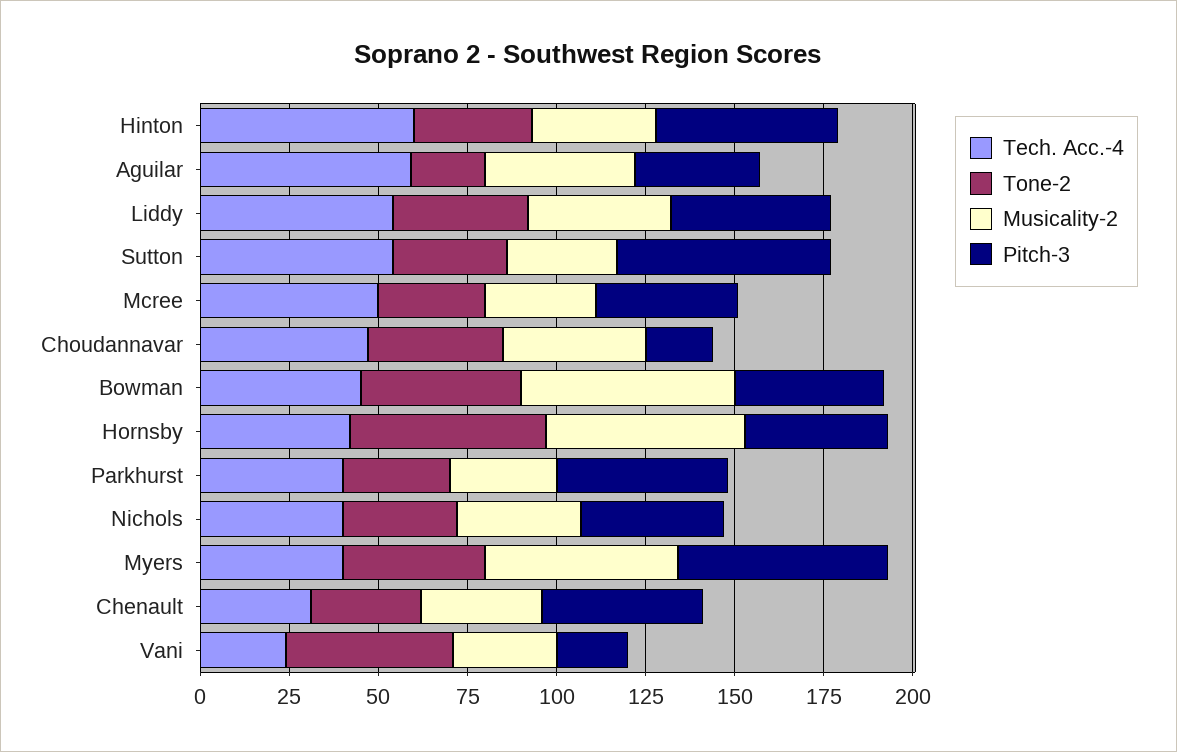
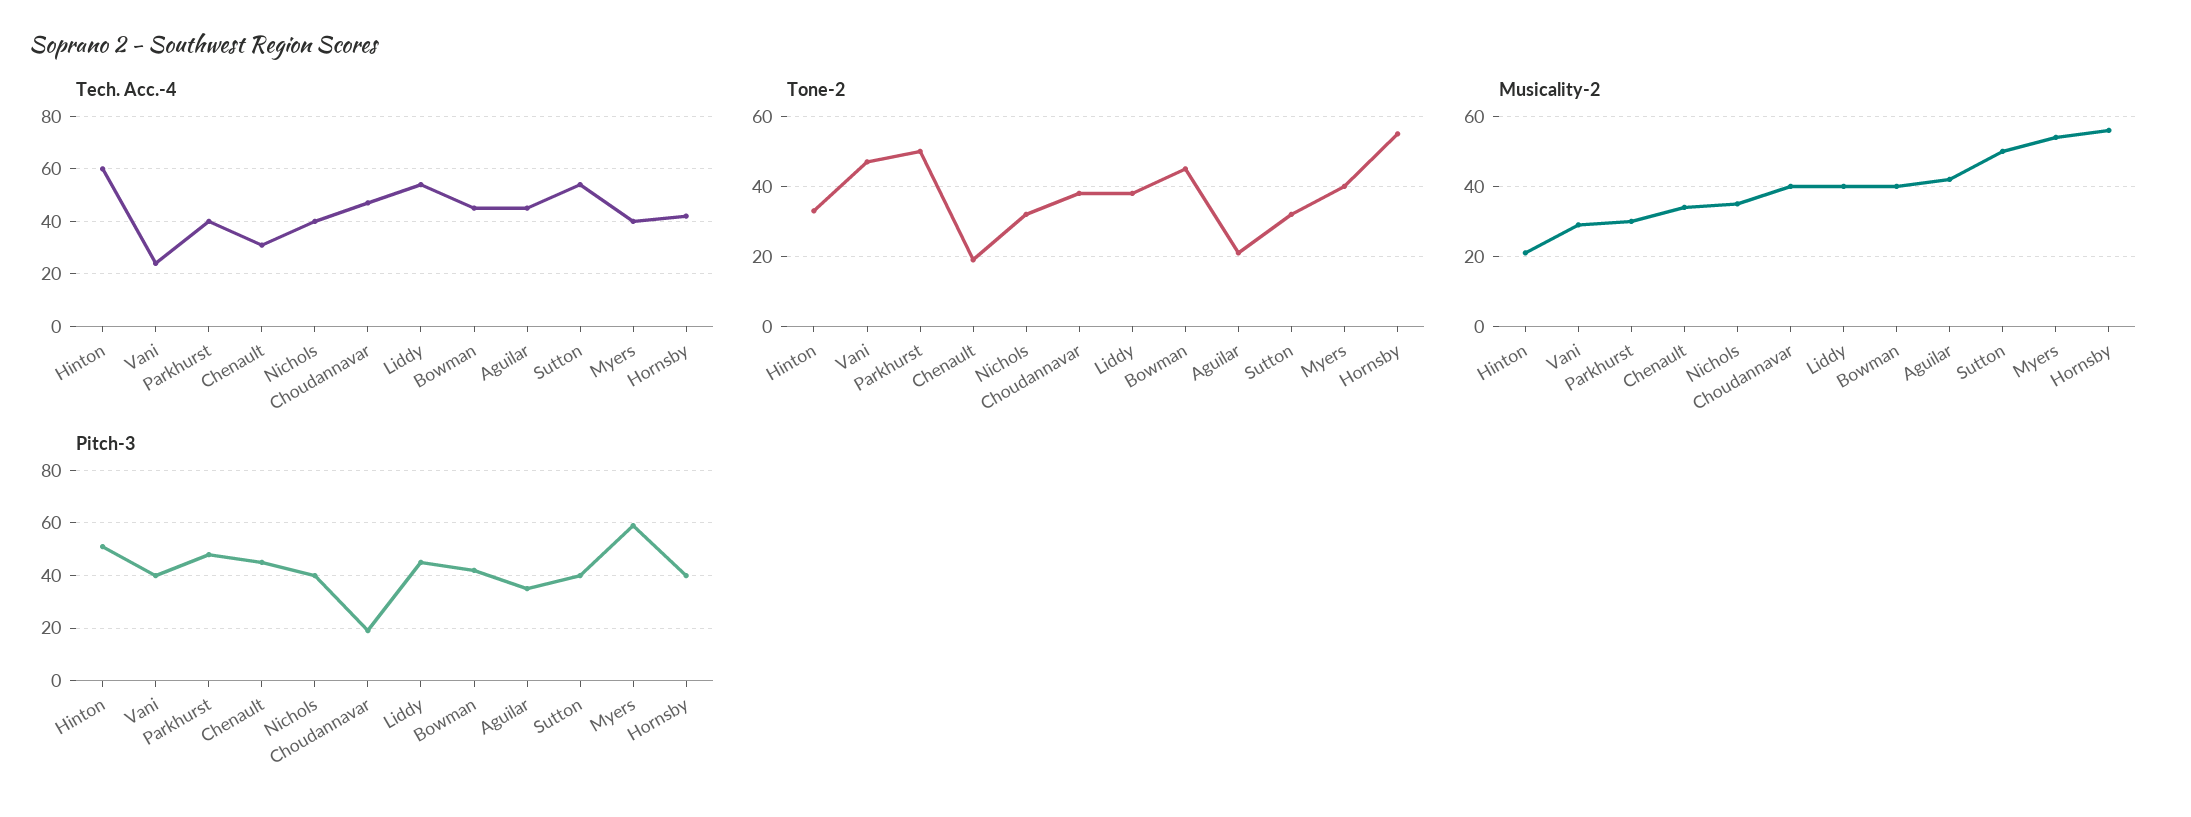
  {
    "Tech. Acc.-4": {
      "Hinton": 60,
-     "Aguilar": 60,
+     "Aguilar": 45,
      "Liddy": 55,
      "Sutton": 55,
-     "Mcree": 50,
      "Choudannavar": 45,
      "Bowman": 45,
      "Hornsby": 40,
      "Parkhurst": 40,
      "Nichols": 40,
      "Myers": 40,
      "Chenault": 30,
      "Vani": 25
    },
    "Tone-2": {
      "Hinton": 35,
      "Aguilar": 20,
      "Liddy": 40,
      "Sutton": 30,
-     "Mcree": 30,
      "Choudannavar": 40,
      "Bowman": 45,
      "Hornsby": 55,
-     "Parkhurst": 30,
+     "Parkhurst": 50,
      "Nichols": 30,
      "Myers": 40,
-     "Chenault": 30,
+     "Chenault": 20,
      "Vani": 45
    },
    "Musicality-2": {
-     "Hinton": 35,
+     "Hinton": 20,
      "Aguilar": 40,
      "Liddy": 40,
-     "Sutton": 30,
+     "Sutton": 50,
-     "Mcree": 30,
      "Choudannavar": 40,
-     "Bowman": 60,
+     "Bowman": 40,
      "Hornsby": 55,
      "Parkhurst": 30,
      "Nichols": 35,
      "Myers": 55,
      "Chenault": 35,
      "Vani": 30
    },
    "Pitch-3": {
      "Hinton": 50,
      "Aguilar": 35,
      "Liddy": 45,
-     "Sutton": 60,
+     "Sutton": 40,
-     "Mcree": 40,
      "Choudannavar": 20,
      "Bowman": 40,
      "Hornsby": 40,
      "Parkhurst": 50,
      "Nichols": 40,
      "Myers": 60,
      "Chenault": 45,
-     "Vani": 20
+     "Vani": 40
    }
  }

